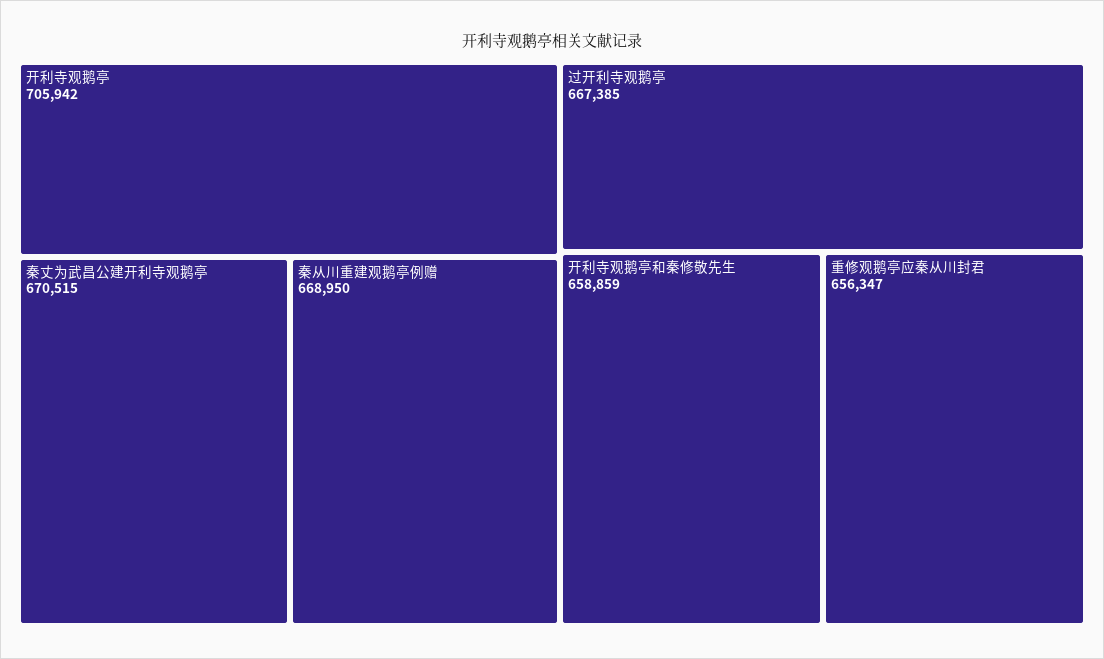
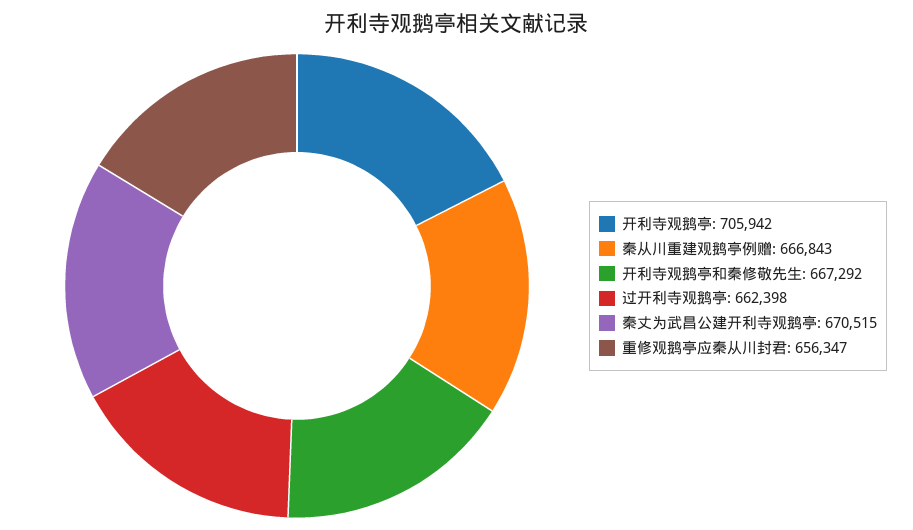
  {
    "开利寺观鹅亭": 705942,
    "秦丈为武昌公建开利寺观鹅亭": 670515,
-   "秦从川重建观鹅亭例赠": 668950,
+   "秦从川重建观鹅亭例赠": 666843,
-   "过开利寺观鹅亭": 667385,
+   "过开利寺观鹅亭": 662398,
-   "开利寺观鹅亭和秦修敬先生": 658859,
+   "开利寺观鹅亭和秦修敬先生": 667292,
    "重修观鹅亭应秦从川封君": 656347
  }

